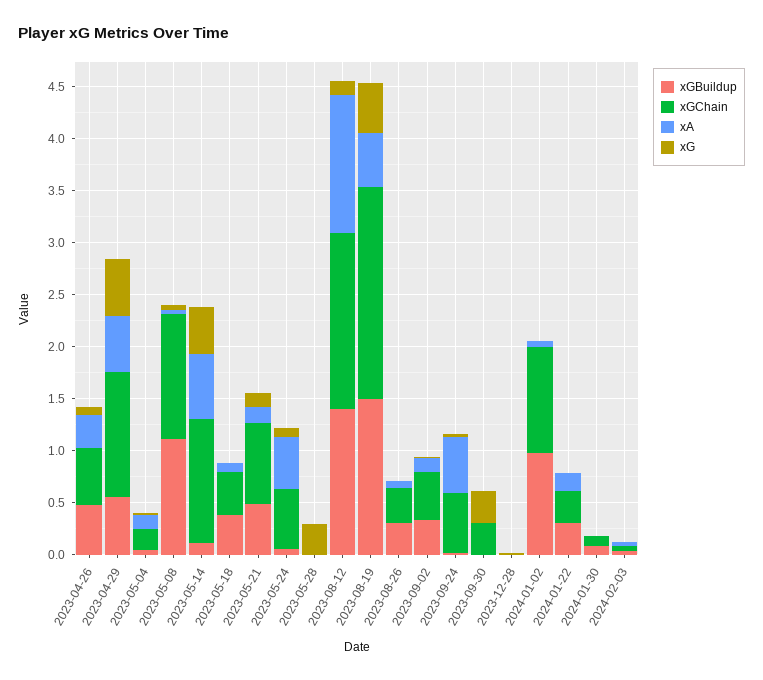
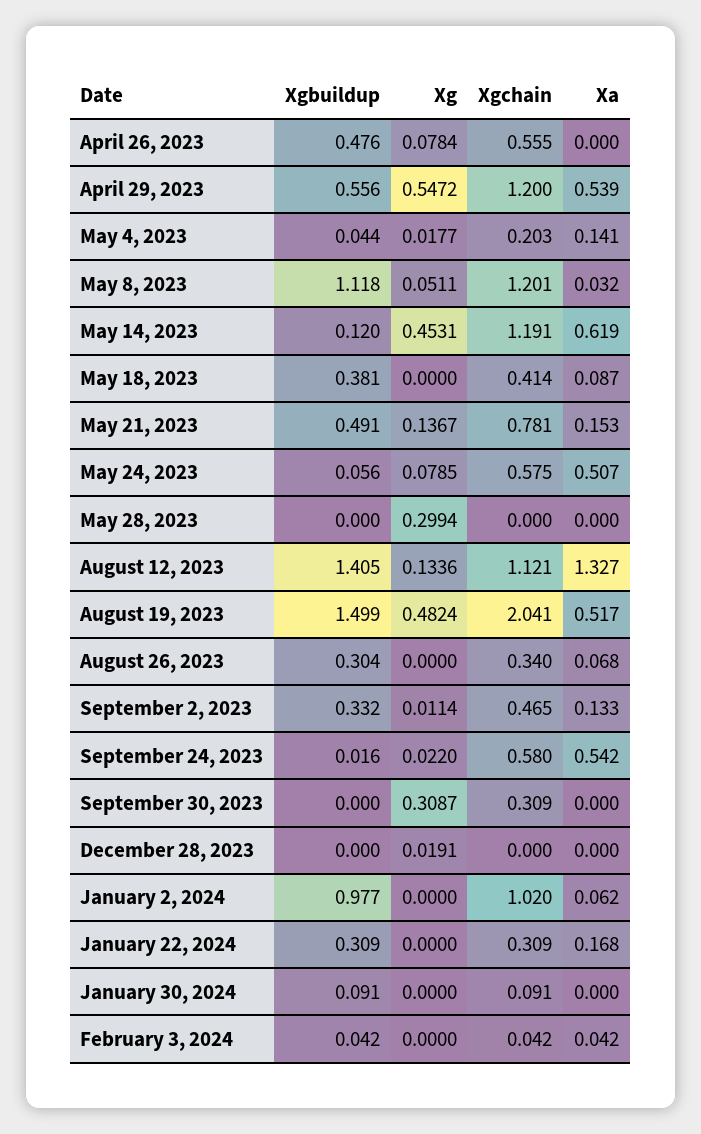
  {
    "xGBuildup": {
      "2023-04-26": 0.476,
      "2023-04-29": 0.556,
      "2023-05-04": 0.044,
      "2023-05-08": 1.118,
      "2023-05-14": 0.12,
      "2023-05-18": 0.381,
      "2023-05-21": 0.491,
      "2023-05-24": 0.056,
      "2023-05-28": 0,
      "2023-08-12": 1.405,
      "2023-08-19": 1.499,
      "2023-08-26": 0.304,
      "2023-09-02": 0.332,
      "2023-09-24": 0.016,
      "2023-09-30": 0,
      "2023-12-28": 0,
      "2024-01-02": 0.977,
      "2024-01-22": 0.309,
      "2024-01-30": 0.091,
      "2024-02-03": 0.042
    },
    "xGChain": {
      "2023-04-26": 0.555,
      "2023-04-29": 1.2,
      "2023-05-04": 0.203,
      "2023-05-08": 1.201,
      "2023-05-14": 1.191,
      "2023-05-18": 0.414,
      "2023-05-21": 0.781,
      "2023-05-24": 0.575,
      "2023-05-28": 0,
-     "2023-08-12": 1.7,
+     "2023-08-12": 1.121,
      "2023-08-19": 2.041,
      "2023-08-26": 0.34,
      "2023-09-02": 0.465,
      "2023-09-24": 0.58,
      "2023-09-30": 0.309,
      "2023-12-28": 0,
      "2024-01-02": 1.02,
      "2024-01-22": 0.309,
      "2024-01-30": 0.091,
      "2024-02-03": 0.042
    },
    "xA": {
-     "2023-04-26": 0.3,
+     "2023-04-26": 0,
      "2023-04-29": 0.539,
      "2023-05-04": 0.141,
      "2023-05-08": 0.032,
      "2023-05-14": 0.619,
      "2023-05-18": 0.087,
      "2023-05-21": 0.153,
      "2023-05-24": 0.507,
      "2023-05-28": 0,
      "2023-08-12": 1.327,
      "2023-08-19": 0.517,
      "2023-08-26": 0.068,
      "2023-09-02": 0.133,
      "2023-09-24": 0.542,
      "2023-09-30": 0,
      "2023-12-28": 0,
      "2024-01-02": 0.062,
      "2024-01-22": 0.168,
      "2024-01-30": 0,
      "2024-02-03": 0.042
    },
    "xG": {
      "2023-04-26": 0.0784,
      "2023-04-29": 0.5472,
      "2023-05-04": 0.0177,
      "2023-05-08": 0.0511,
      "2023-05-14": 0.4531,
      "2023-05-18": 0,
      "2023-05-21": 0.1367,
      "2023-05-24": 0.0785,
      "2023-05-28": 0.2994,
      "2023-08-12": 0.1336,
      "2023-08-19": 0.4824,
      "2023-08-26": 0,
      "2023-09-02": 0.0114,
      "2023-09-24": 0.022,
      "2023-09-30": 0.3087,
      "2023-12-28": 0.0191,
      "2024-01-02": 0,
      "2024-01-22": 0,
      "2024-01-30": 0,
      "2024-02-03": 0
    }
  }

